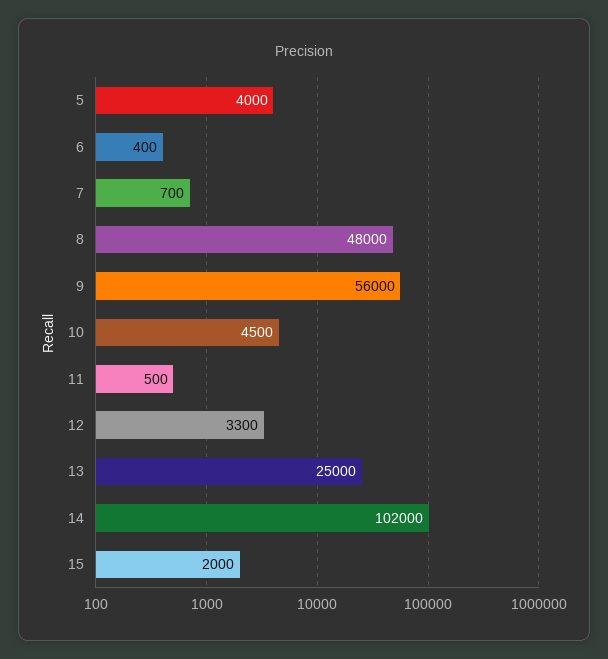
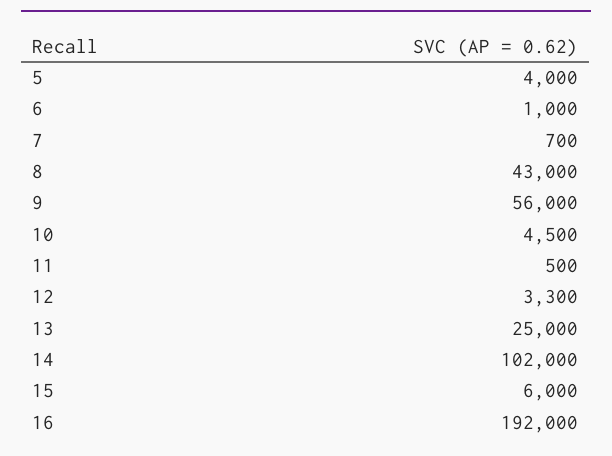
  {
    "5": 4000,
-   "6": 400,
+   "6": 1000,
    "7": 700,
-   "8": 48000,
+   "8": 43000,
    "9": 56000,
    "10": 4500,
    "11": 500,
    "12": 3300,
    "13": 25000,
    "14": 102000,
-   "15": 2000
+   "15": 6000,
+   "16": 192000
  }

